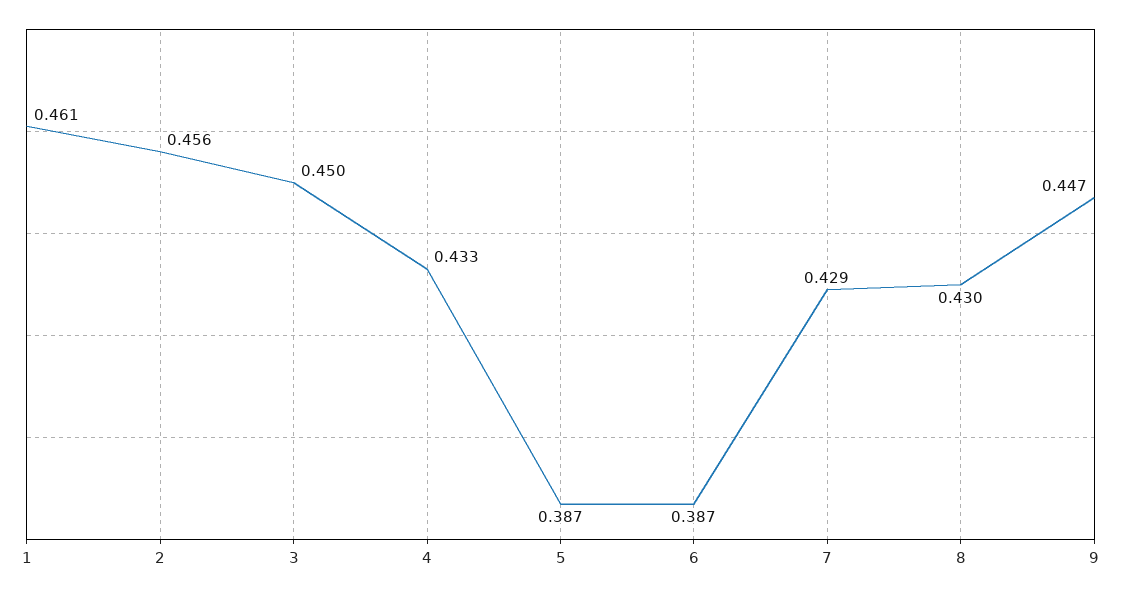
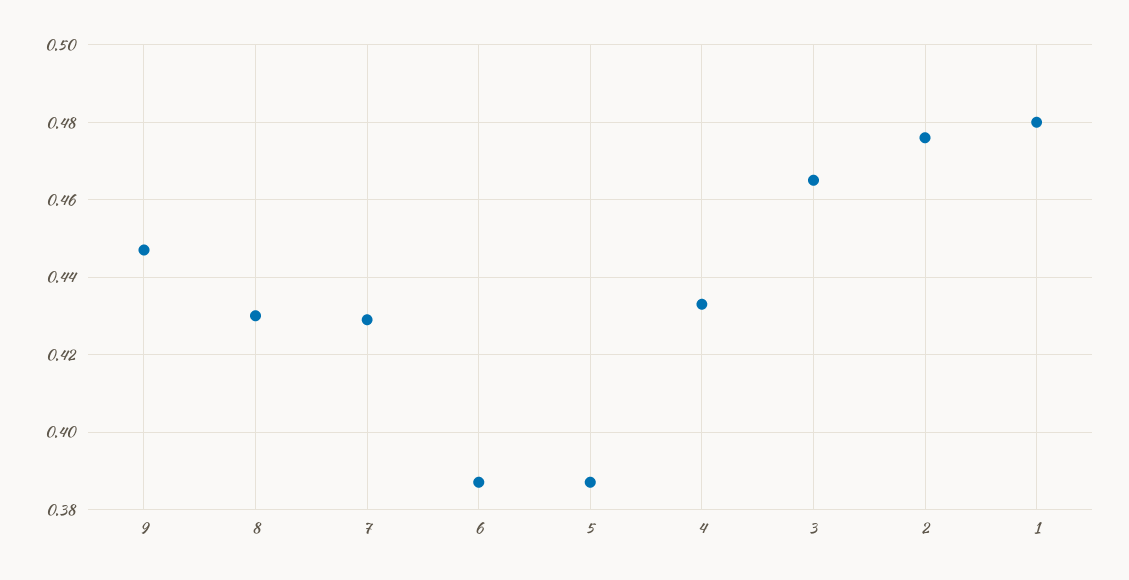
  {
-   "1": 0.461,
+   "1": 0.48,
-   "2": 0.456,
+   "2": 0.475,
-   "3": 0.45,
+   "3": 0.465,
    "4": 0.433,
    "5": 0.387,
    "6": 0.387,
    "7": 0.429,
    "8": 0.43,
    "9": 0.447
  }

